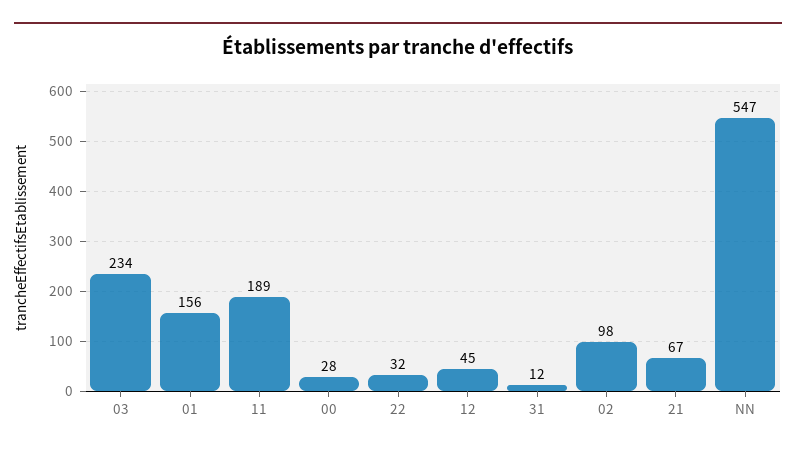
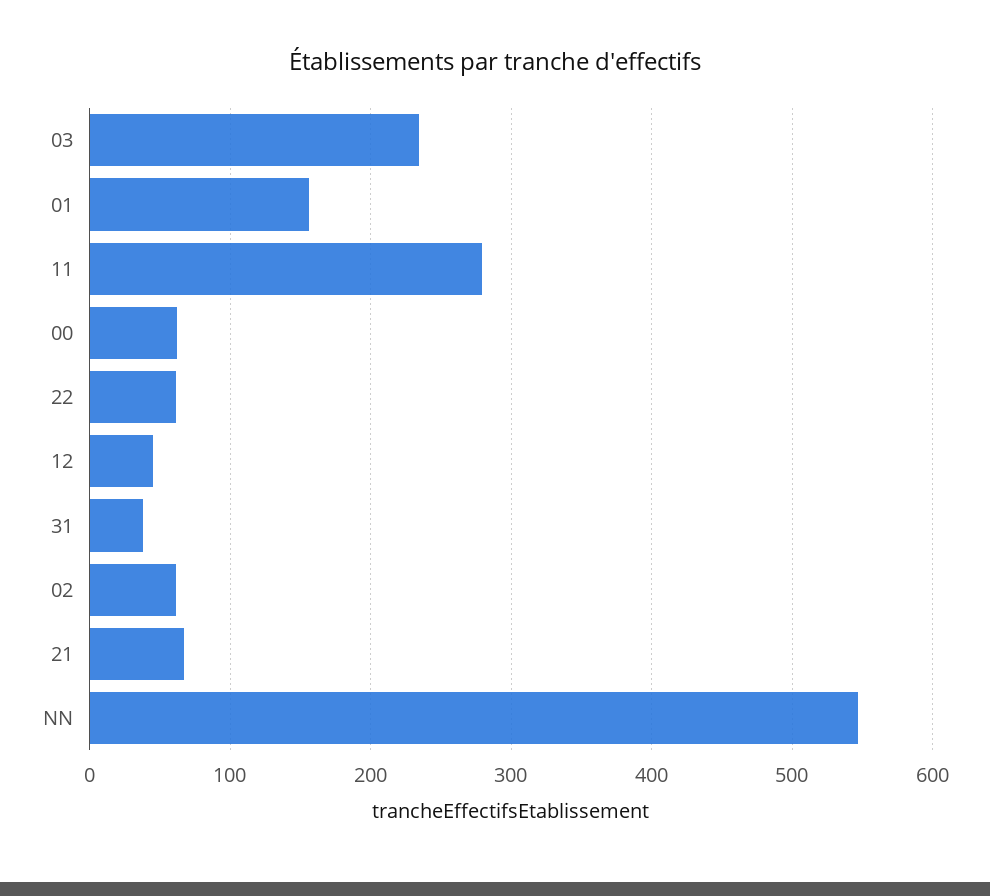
  {
    "03": 234,
    "01": 156,
-   "11": 189,
+   "11": 280,
-   "00": 28,
+   "00": 60,
-   "22": 32,
+   "22": 60,
    "12": 45,
-   "31": 12,
+   "31": 40,
-   "02": 98,
+   "02": 60,
    "21": 67,
    "NN": 547
  }

